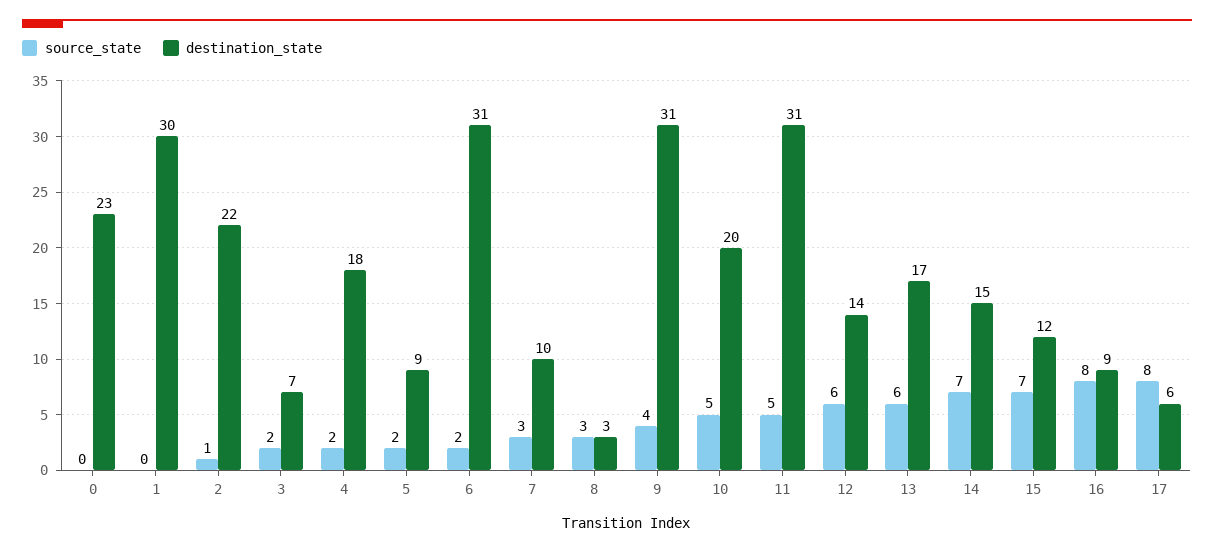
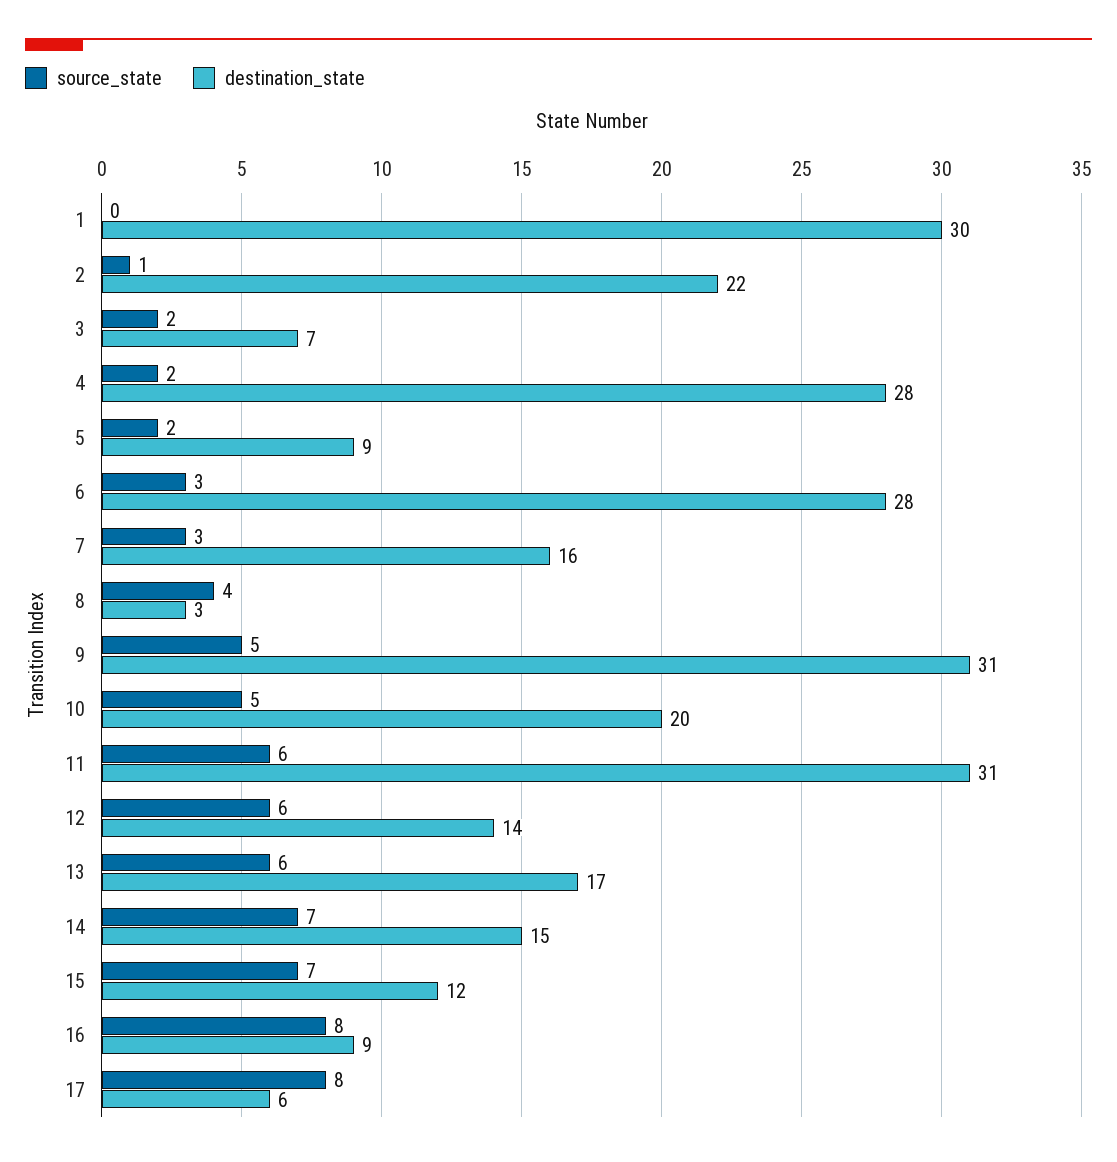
  {
    "source_state": {
-     "0": 0,
      "1": 0,
      "2": 1,
      "3": 2,
      "4": 2,
      "5": 2,
-     "6": 2,
+     "6": 3,
      "7": 3,
-     "8": 3,
+     "8": 4,
-     "9": 4,
+     "9": 5,
      "10": 5,
-     "11": 5,
+     "11": 6,
      "12": 6,
      "13": 6,
      "14": 7,
      "15": 7,
      "16": 8,
      "17": 8
    },
    "destination_state": {
-     "0": 23,
      "1": 30,
      "2": 22,
      "3": 7,
-     "4": 18,
+     "4": 28,
      "5": 9,
-     "6": 31,
+     "6": 28,
-     "7": 10,
+     "7": 16,
      "8": 3,
      "9": 31,
      "10": 20,
      "11": 31,
      "12": 14,
      "13": 17,
      "14": 15,
      "15": 12,
      "16": 9,
      "17": 6
    }
  }

